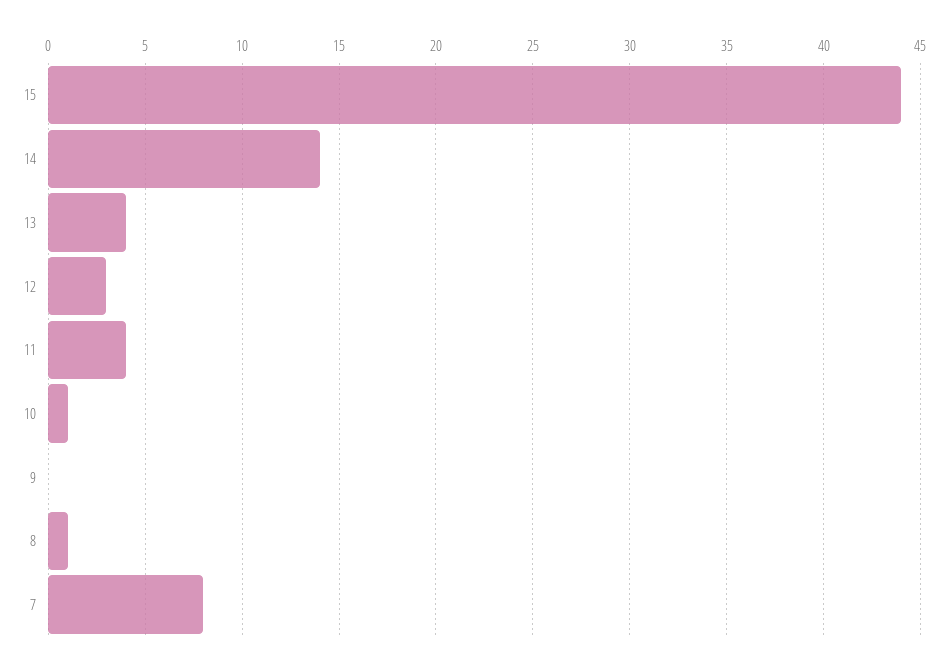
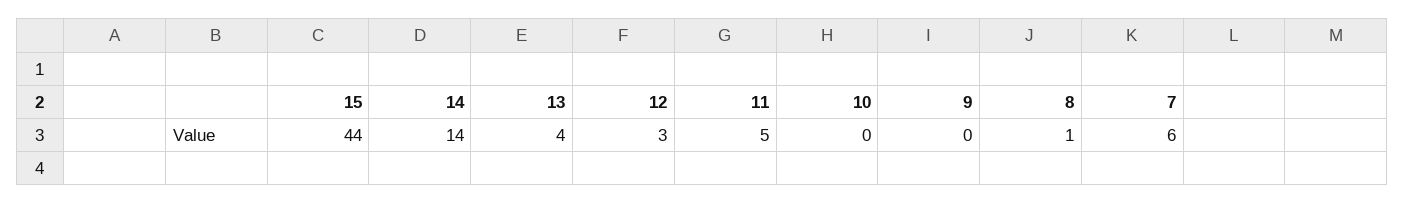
  {
    "15": 44,
    "14": 14,
    "13": 4,
    "12": 3,
-   "11": 4,
+   "11": 5,
-   "10": 1,
+   "10": 0,
    "9": 0,
    "8": 1,
-   "7": 8
+   "7": 6
  }

